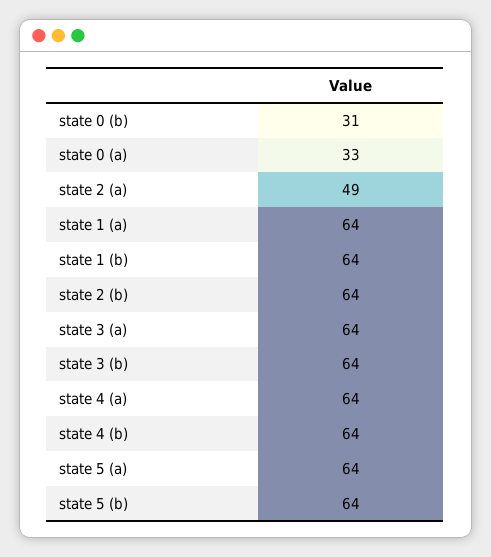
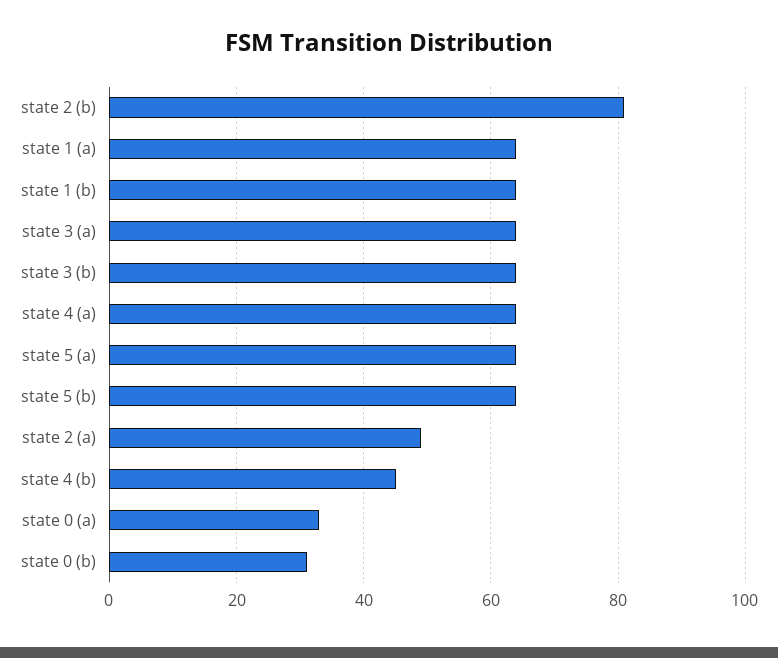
  {
    "state 0 (b)": 31,
    "state 0 (a)": 33,
    "state 2 (a)": 49,
    "state 1 (a)": 64,
    "state 1 (b)": 64,
-   "state 2 (b)": 64,
+   "state 2 (b)": 80,
    "state 3 (a)": 64,
    "state 3 (b)": 64,
    "state 4 (a)": 64,
-   "state 4 (b)": 64,
+   "state 4 (b)": 45,
    "state 5 (a)": 64,
    "state 5 (b)": 64
  }

